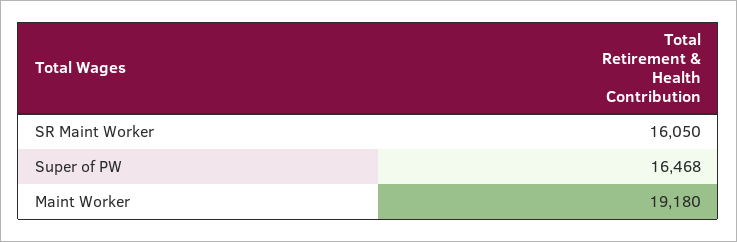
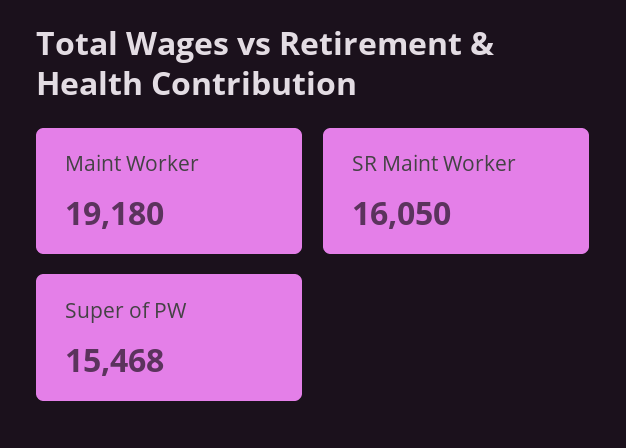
  {
    "SR Maint Worker": 16050,
-   "Super of PW": 16468,
+   "Super of PW": 15468,
    "Maint Worker": 19180
  }

